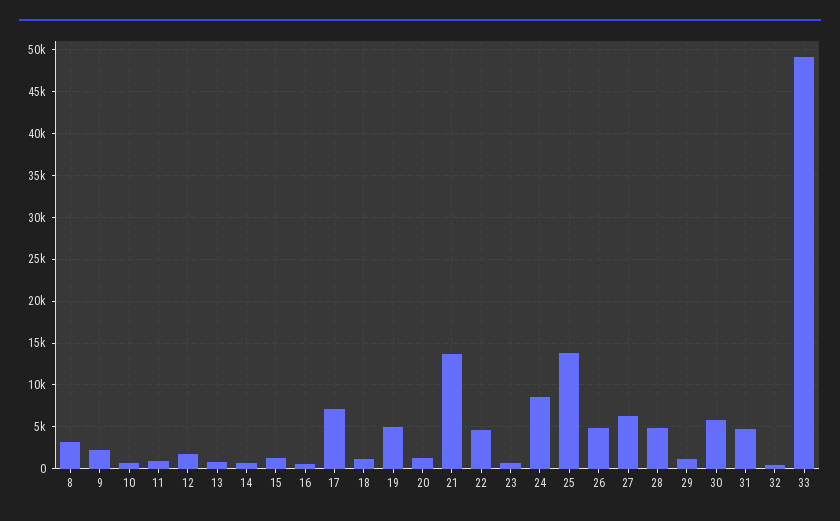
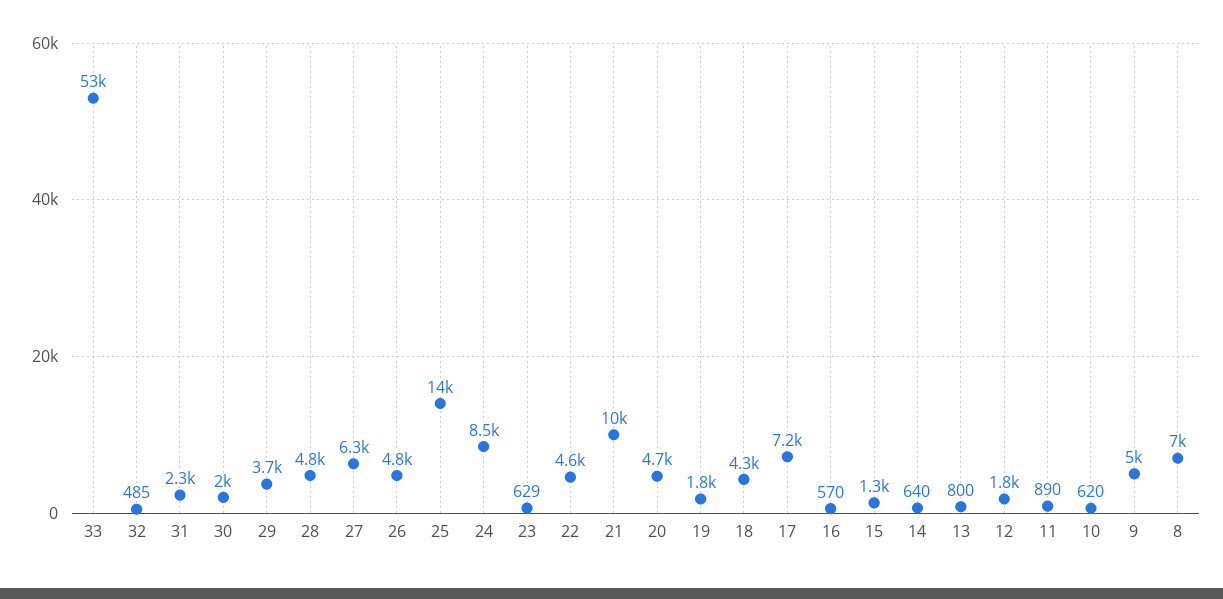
  {
-   "8": 3000,
+   "8": 7000,
-   "9": 2000,
+   "9": 5000,
    "10": 620,
    "11": 890,
    "12": 1800,
    "13": 800,
    "14": 640,
    "15": 1300,
    "16": 570,
    "17": 7200,
-   "18": 1000,
+   "18": 4300,
-   "19": 5000,
+   "19": 1800,
-   "20": 1000,
+   "20": 4700,
-   "21": 14000,
+   "21": 10000,
    "22": 4600,
    "23": 629,
    "24": 8500,
    "25": 14000,
    "26": 4800,
    "27": 6300,
    "28": 4800,
-   "29": 1000,
+   "29": 3700,
-   "30": 6000,
+   "30": 2000,
-   "31": 5000,
+   "31": 2300,
    "32": 485,
-   "33": 49000
+   "33": 53000
  }

